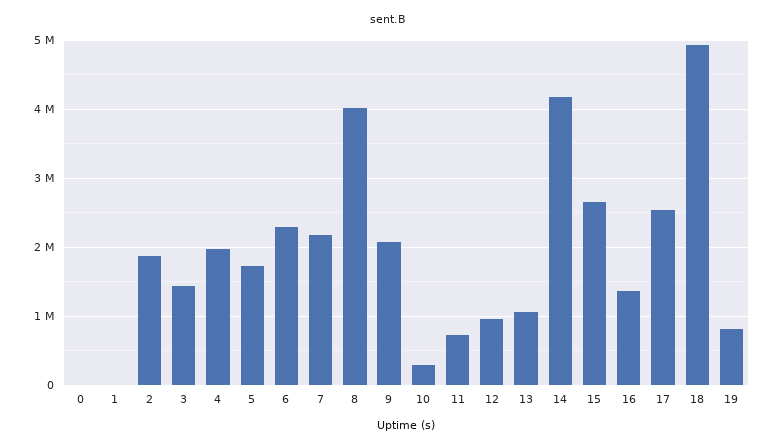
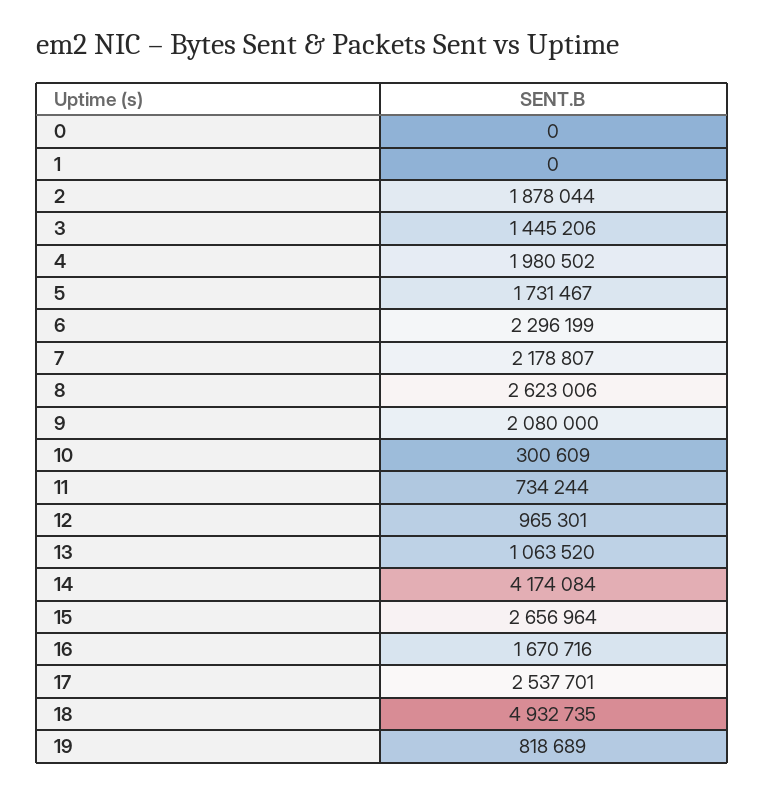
  {
    "0": 0,
    "1": 0,
    "2": 1878044,
    "3": 1445206,
    "4": 1980502,
    "5": 1731467,
    "6": 2296199,
    "7": 2178807,
-   "8": 4000000,
+   "8": 2623006,
    "9": 2080000,
    "10": 300609,
    "11": 734244,
    "12": 965301,
    "13": 1063520,
    "14": 4174084,
    "15": 2656964,
-   "16": 1400000,
+   "16": 1670716,
    "17": 2537701,
    "18": 4932735,
    "19": 818689
  }

